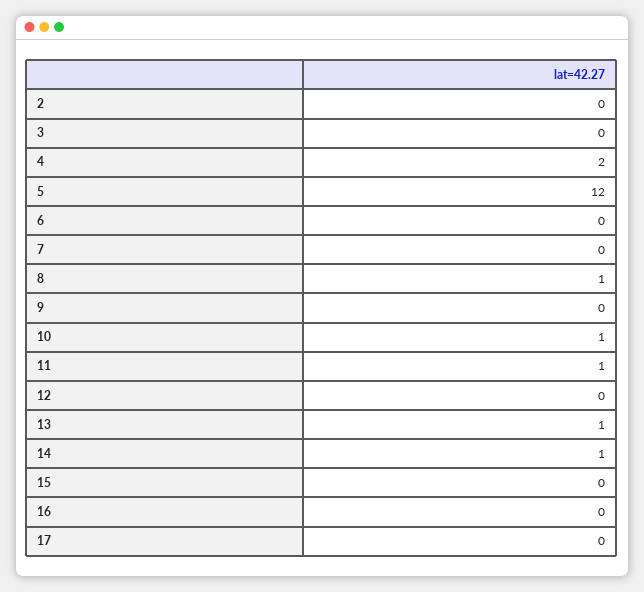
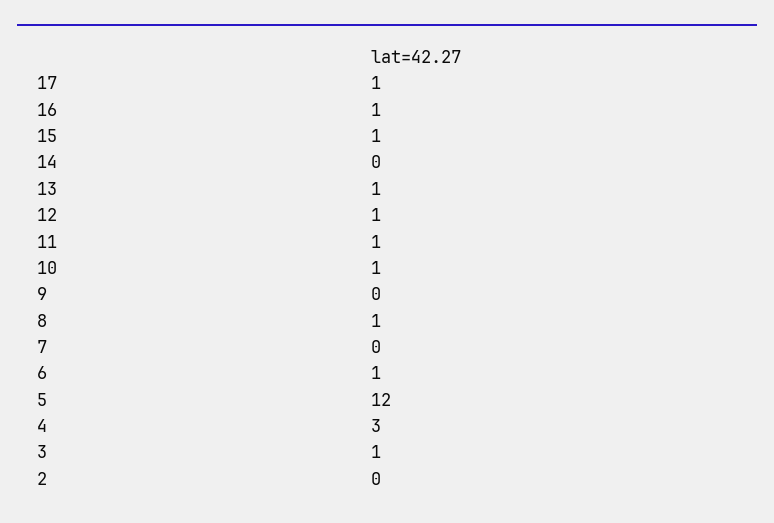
  {
    "2": 0,
-   "3": 0,
+   "3": 1,
-   "4": 2,
+   "4": 3,
    "5": 12,
-   "6": 0,
+   "6": 1,
    "7": 0,
    "8": 1,
    "9": 0,
    "10": 1,
    "11": 1,
-   "12": 0,
+   "12": 1,
    "13": 1,
-   "14": 1,
+   "14": 0,
-   "15": 0,
+   "15": 1,
-   "16": 0,
+   "16": 1,
-   "17": 0
+   "17": 1
  }

